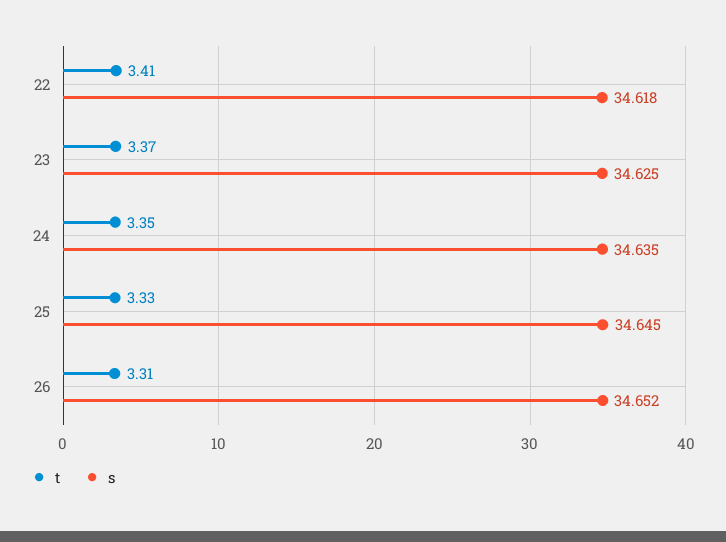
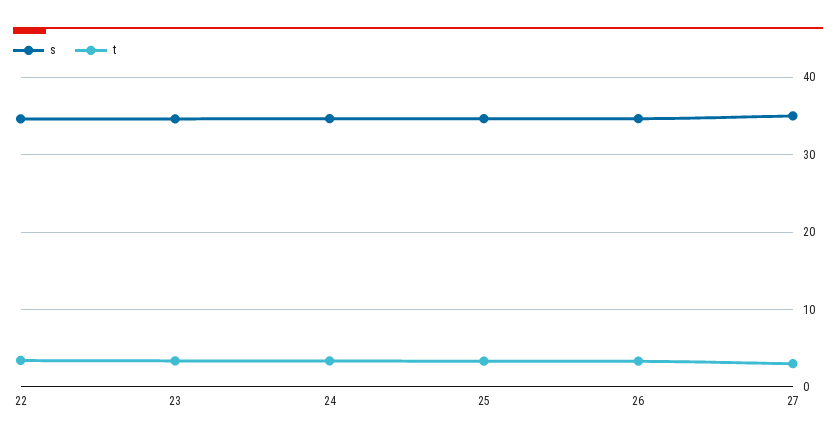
  {
    "t": {
      "22": 3.41,
      "23": 3.37,
      "24": 3.35,
      "25": 3.33,
-     "26": 3.31
+     "26": 3.31,
+     "27": 3
    },
    "s": {
      "22": 34.618,
      "23": 34.625,
      "24": 34.635,
      "25": 34.645,
-     "26": 34.652
+     "26": 34.652,
+     "27": 35
    }
  }

